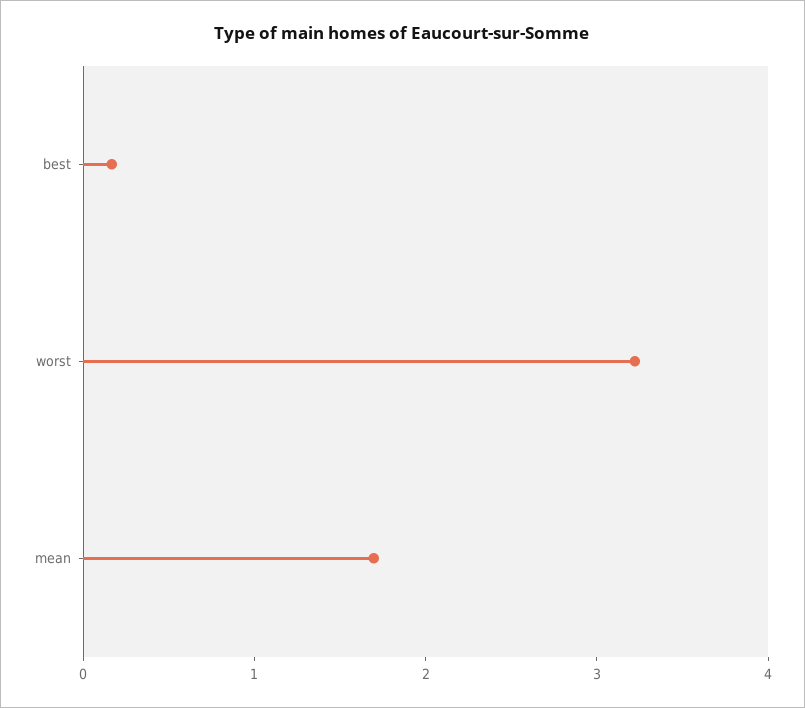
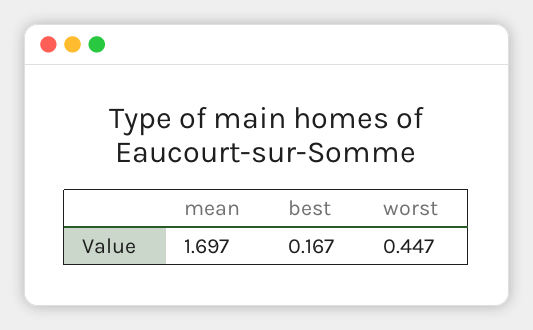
  {
    "best": 0.167,
-   "worst": 3.2,
+   "worst": 0.447,
    "mean": 1.697
  }

